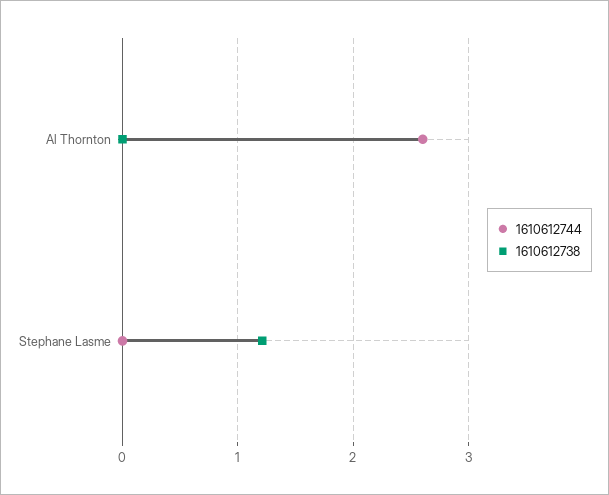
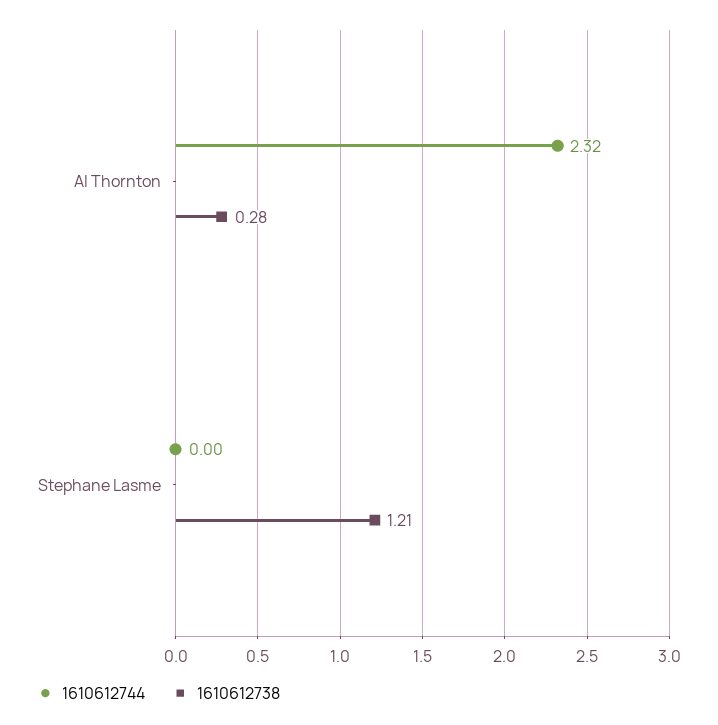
  {
    "1610612744": {
-     "Al Thornton": 2.6,
+     "Al Thornton": 2.32,
      "Stephane Lasme": 0
    },
    "1610612738": {
-     "Al Thornton": 0,
+     "Al Thornton": 0.28,
      "Stephane Lasme": 1.21
    }
  }

